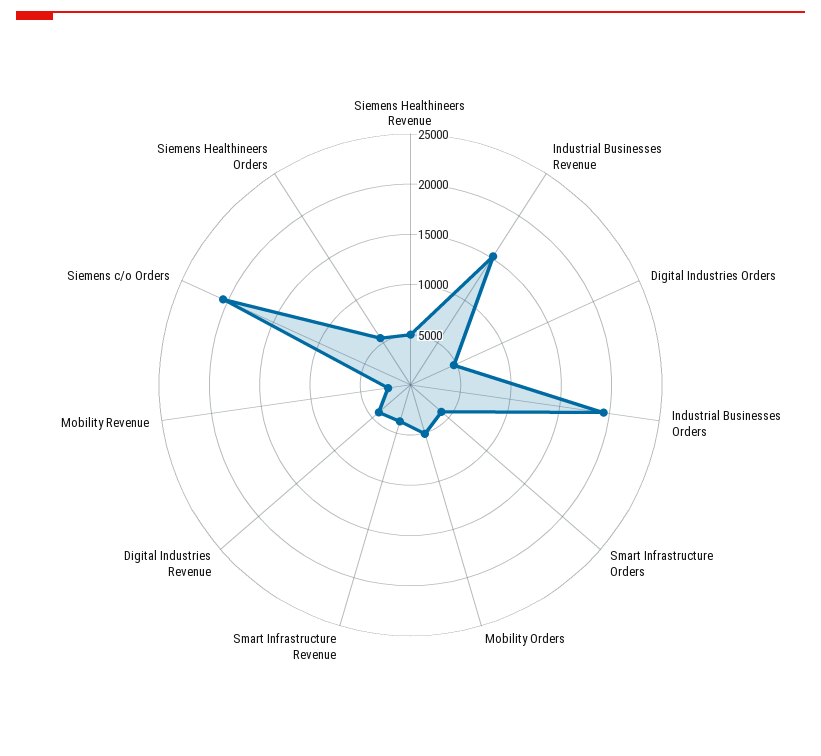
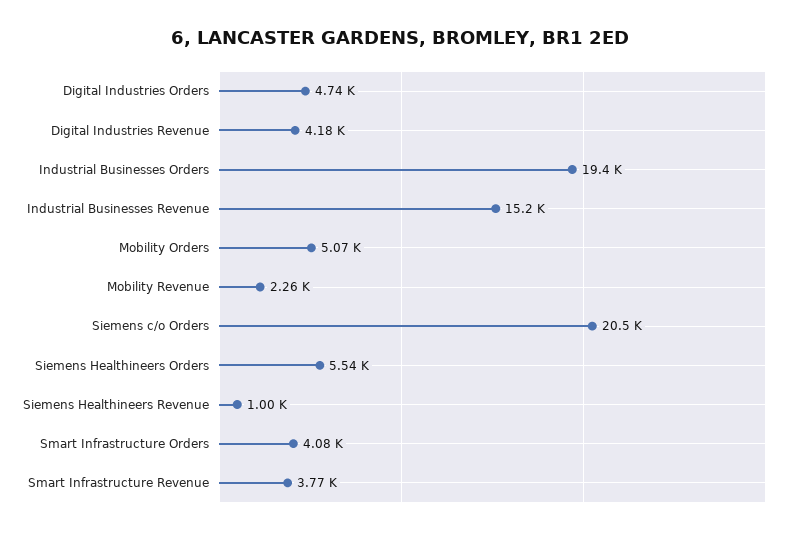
  {
-   "Siemens Healthineers Revenue": 5000,
+   "Siemens Healthineers Revenue": 1000,
    "Industrial Businesses Revenue": 15200,
    "Digital Industries Orders": 4740,
    "Industrial Businesses Orders": 19400,
    "Smart Infrastructure Orders": 4080,
    "Mobility Orders": 5070,
    "Smart Infrastructure Revenue": 3770,
    "Digital Industries Revenue": 4180,
    "Mobility Revenue": 2260,
    "Siemens c/o Orders": 20500,
    "Siemens Healthineers Orders": 5540
  }

